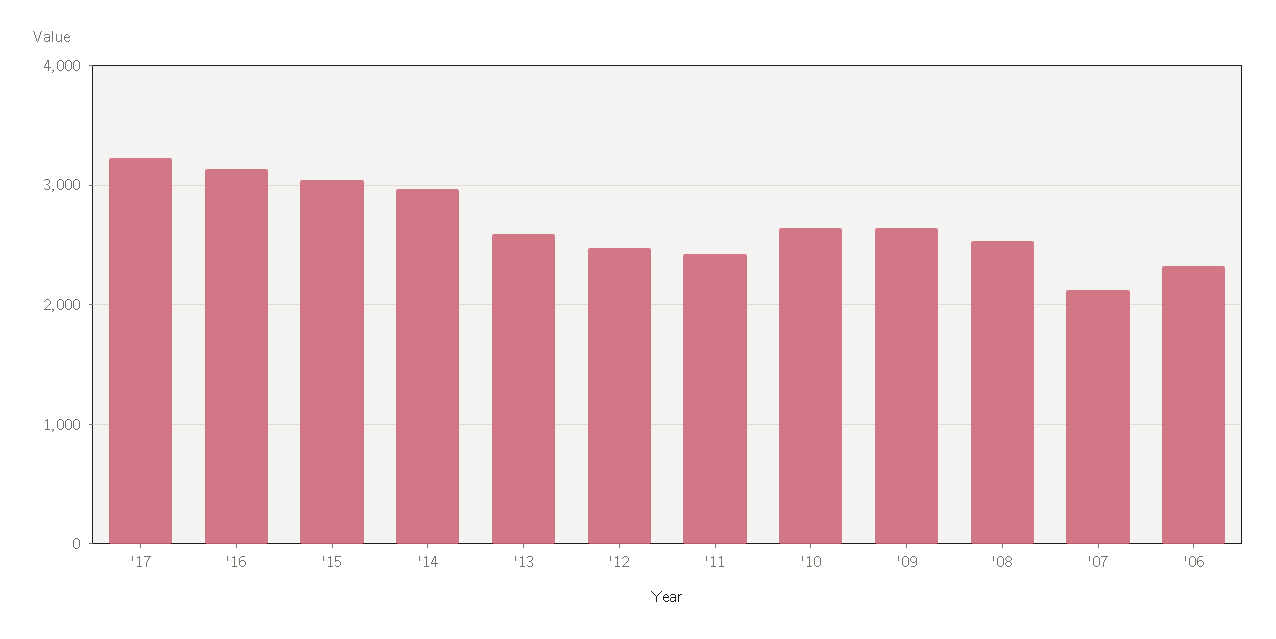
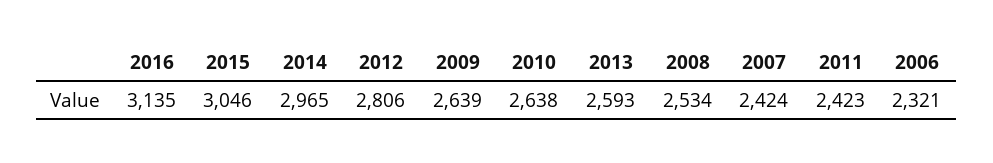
  {
-   "'17": 3200,
    "'16": 3135,
    "'15": 3046,
    "'14": 2965,
    "'13": 2593,
-   "'12": 2500,
+   "'12": 2806,
    "'11": 2423,
    "'10": 2638,
    "'09": 2639,
    "'08": 2534,
-   "'07": 2100,
+   "'07": 2424,
    "'06": 2321
  }

